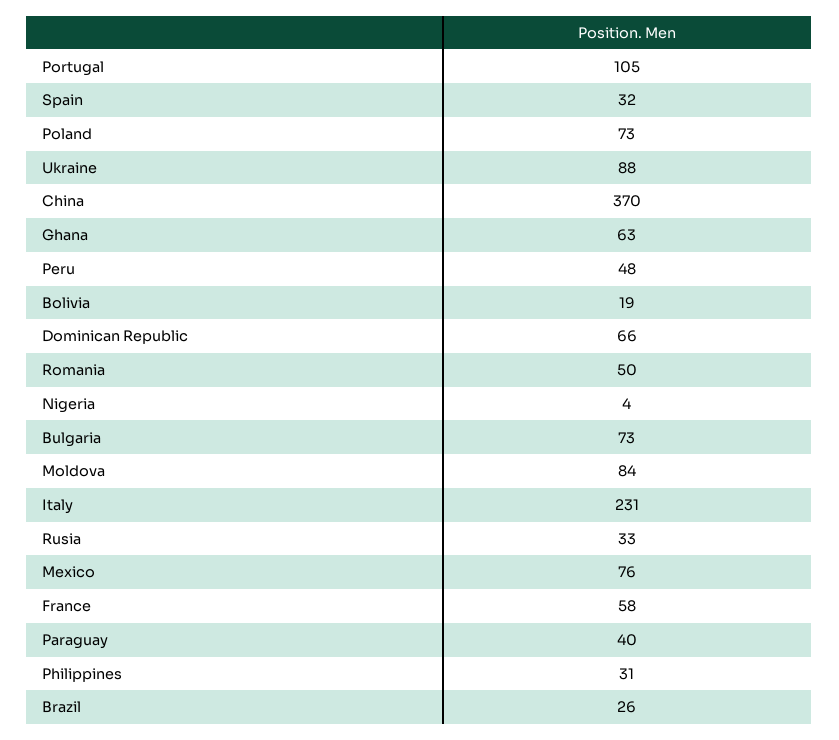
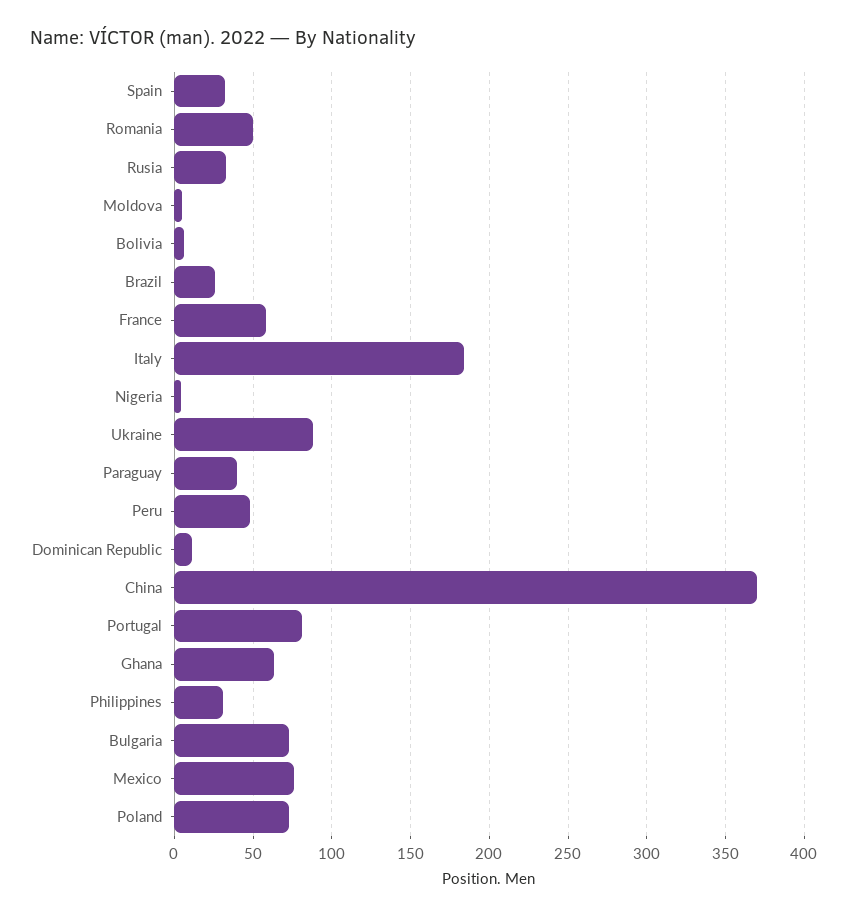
  {
-   "Portugal": 105,
+   "Portugal": 80,
    "Spain": 32,
    "Poland": 73,
    "Ukraine": 88,
    "China": 370,
    "Ghana": 63,
    "Peru": 48,
-   "Bolivia": 19,
+   "Bolivia": 5,
-   "Dominican Republic": 66,
+   "Dominican Republic": 10,
    "Romania": 50,
    "Nigeria": 4,
    "Bulgaria": 73,
-   "Moldova": 84,
+   "Moldova": 5,
-   "Italy": 231,
+   "Italy": 185,
    "Rusia": 33,
    "Mexico": 76,
    "France": 58,
    "Paraguay": 40,
    "Philippines": 31,
    "Brazil": 26
  }

